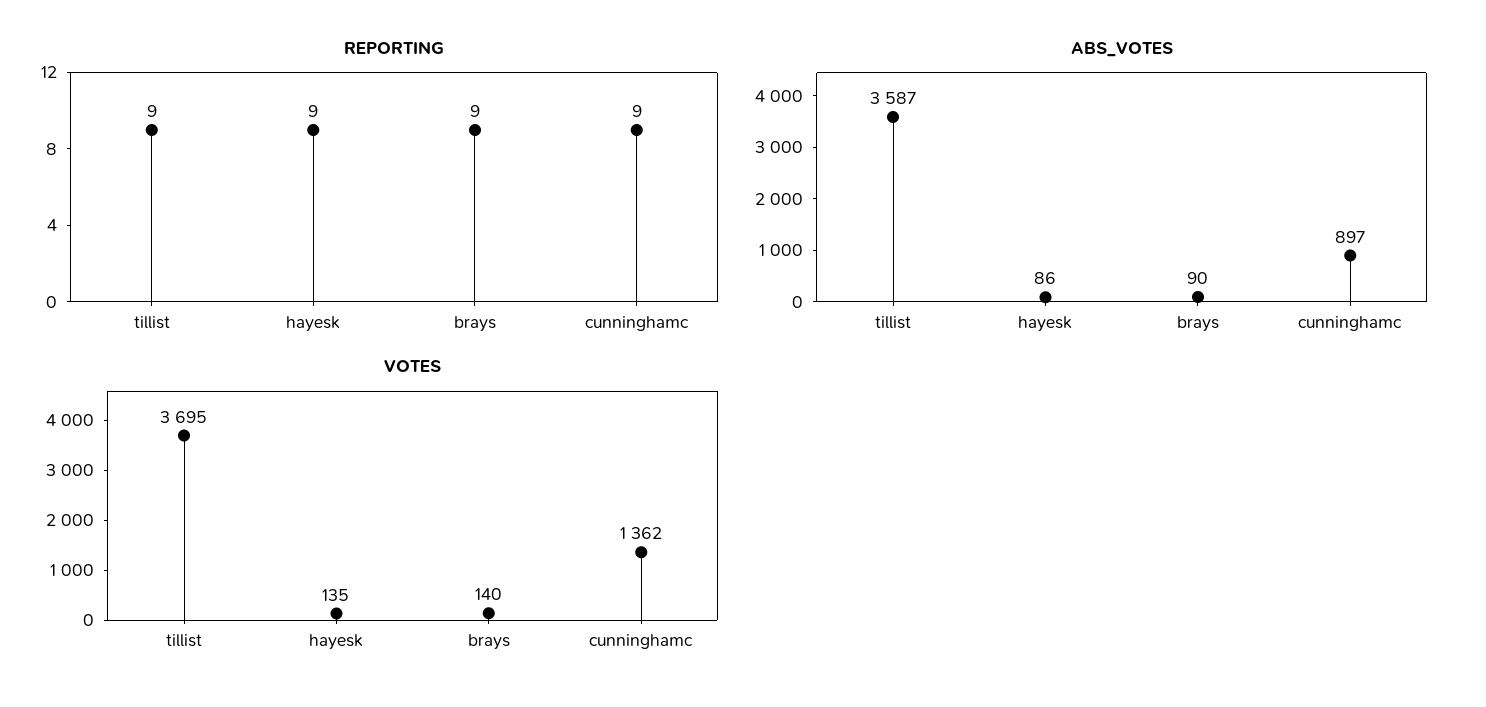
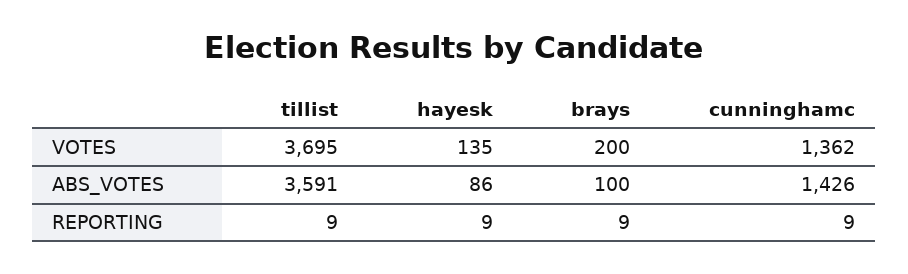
  {
    "REPORTING": {
      "tillist": 9,
      "hayesk": 9,
      "brays": 9,
      "cunninghamc": 9
    },
    "ABS_VOTES": {
-     "tillist": 3587,
+     "tillist": 3591,
      "hayesk": 86,
-     "brays": 90,
+     "brays": 100,
-     "cunninghamc": 897
+     "cunninghamc": 1426
    },
    "VOTES": {
      "tillist": 3695,
      "hayesk": 135,
-     "brays": 140,
+     "brays": 200,
      "cunninghamc": 1362
    }
  }

